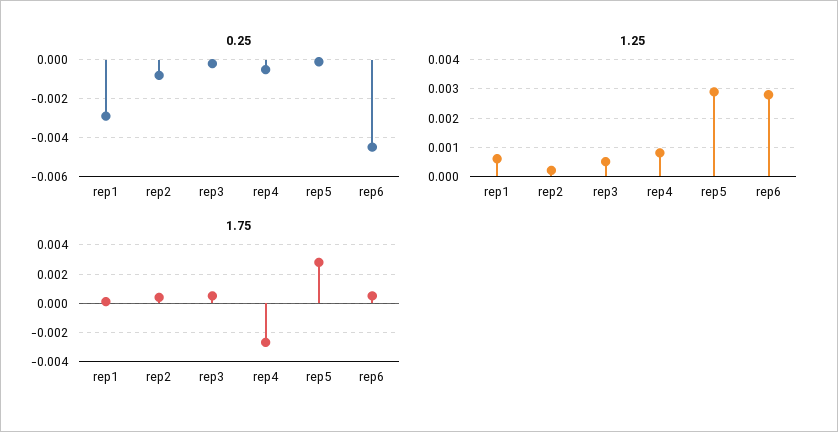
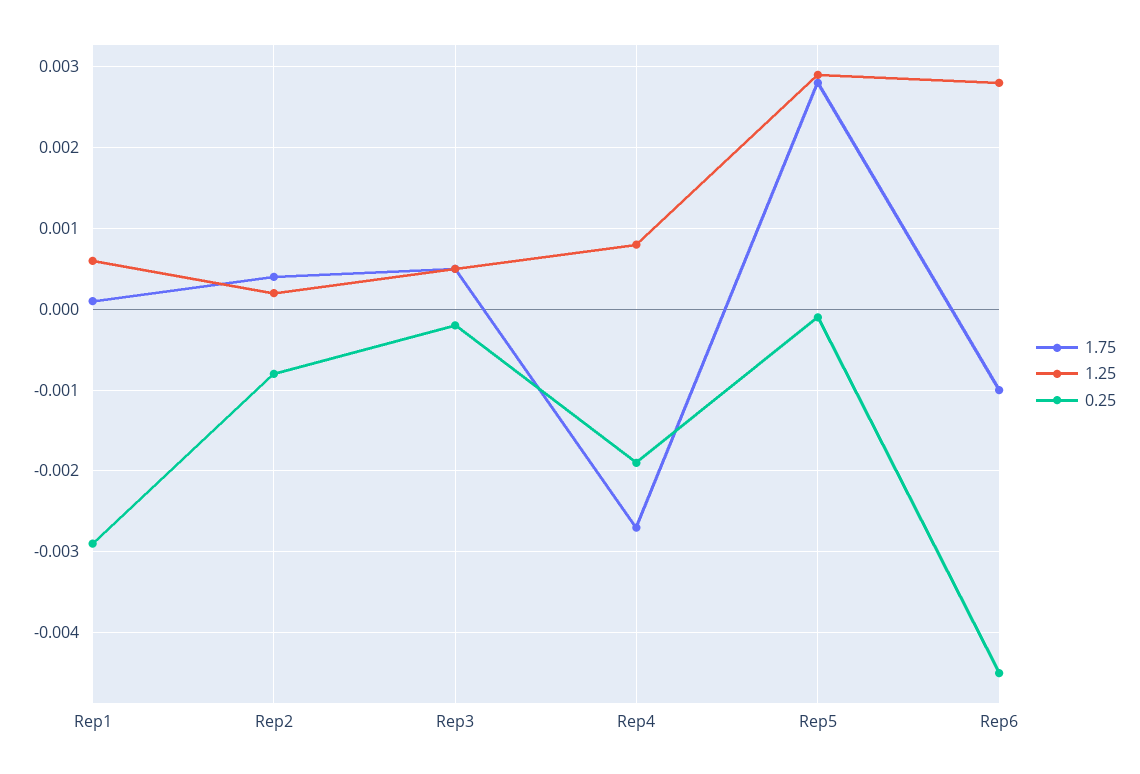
  {
    "0.25": {
      "rep1": -0.0029,
      "rep2": -0.0008,
      "rep3": -0.0002,
-     "rep4": -0.0005,
+     "rep4": -0.0019,
      "rep5": -0.0001,
      "rep6": -0.0045
    },
    "1.25": {
      "rep1": 0.0006,
      "rep2": 0.0002,
      "rep3": 0.0005,
      "rep4": 0.0008,
      "rep5": 0.0029,
      "rep6": 0.0028
    },
    "1.75": {
      "rep1": 0.0001,
      "rep2": 0.0004,
      "rep3": 0.0005,
      "rep4": -0.0027,
      "rep5": 0.0028,
-     "rep6": 0.0005
+     "rep6": -0.001
    }
  }

